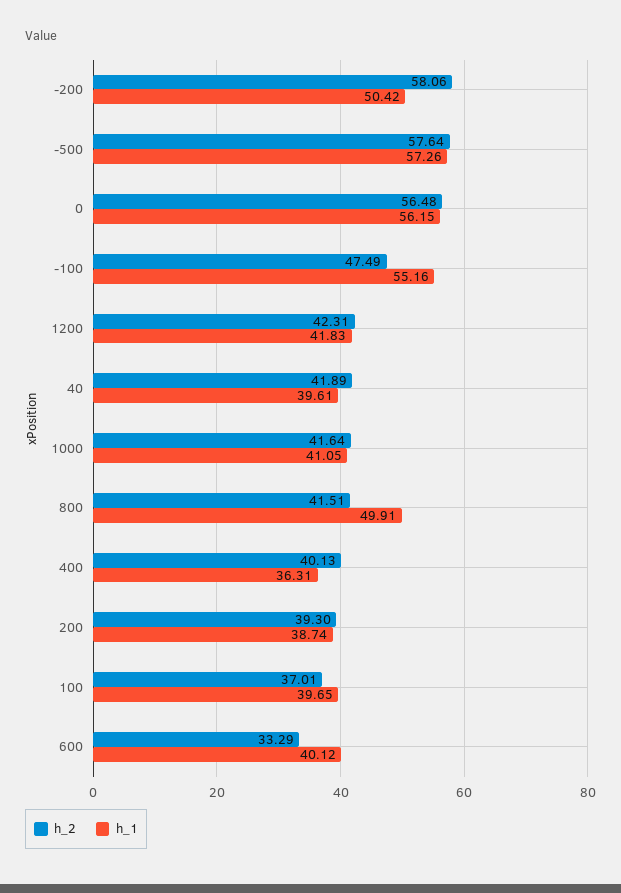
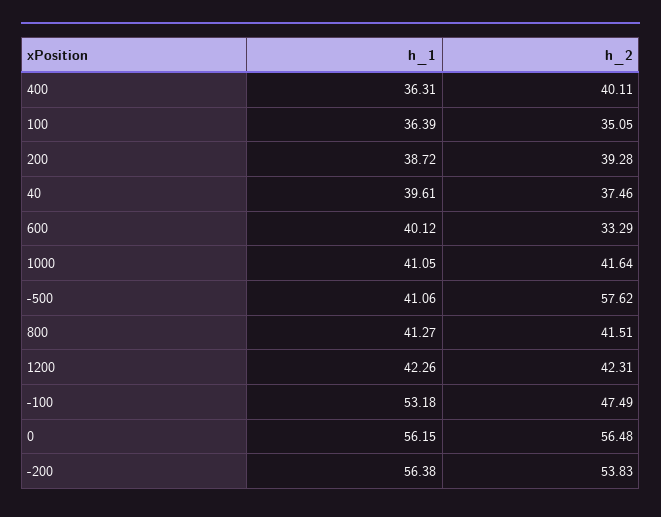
  {
    "h_2": {
-     "-200": 58.06,
+     "-200": 53.83,
-     "-500": 57.64,
+     "-500": 57.62,
      "0": 56.48,
      "-100": 47.49,
      "1200": 42.31,
-     "40": 41.89,
+     "40": 37.46,
      "1000": 41.64,
      "800": 41.51,
-     "400": 40.13,
+     "400": 40.11,
-     "200": 39.3,
+     "200": 39.28,
-     "100": 37.01,
+     "100": 35.05,
      "600": 33.29
    },
    "h_1": {
-     "-200": 50.42,
+     "-200": 56.38,
-     "-500": 57.26,
+     "-500": 41.06,
      "0": 56.15,
-     "-100": 55.16,
+     "-100": 53.18,
-     "1200": 41.83,
+     "1200": 42.26,
      "40": 39.61,
      "1000": 41.05,
-     "800": 49.91,
+     "800": 41.27,
      "400": 36.31,
-     "200": 38.74,
+     "200": 38.72,
-     "100": 39.65,
+     "100": 36.39,
      "600": 40.12
    }
  }

